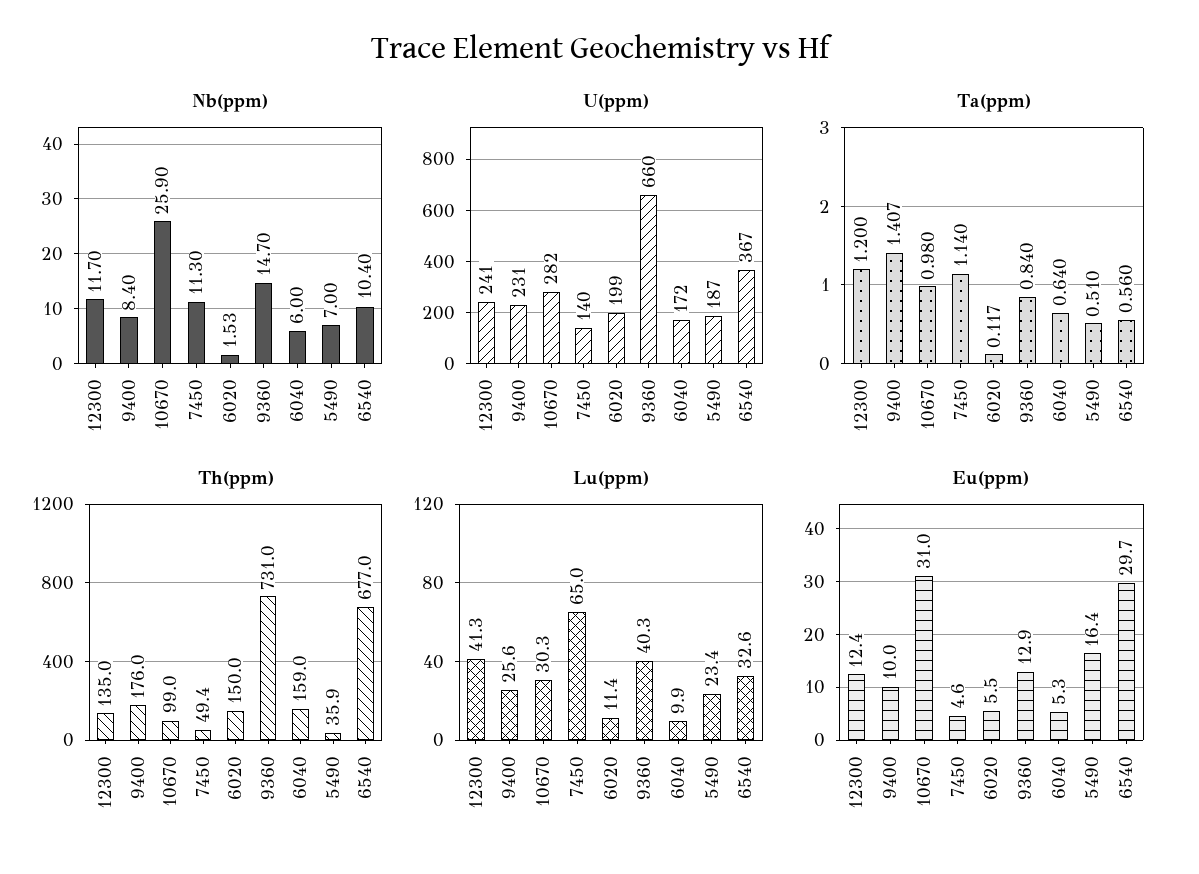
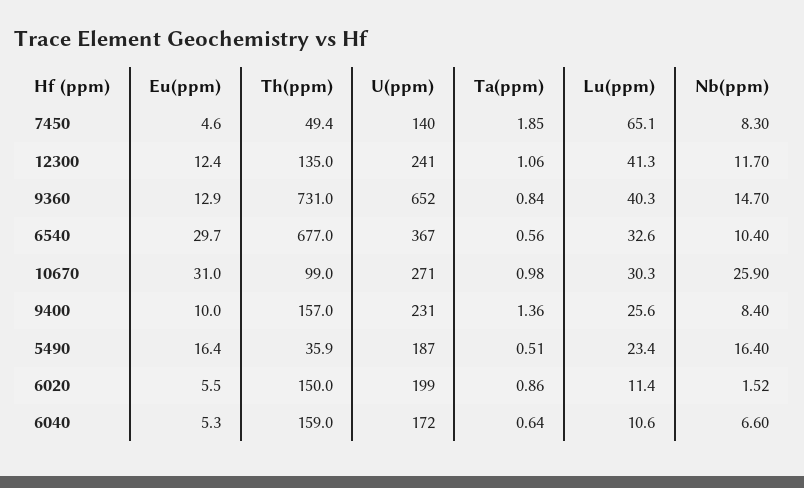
  {
    "Nb(ppm)": {
      "12300": 11.7,
      "9400": 8.4,
      "10670": 25.9,
-     "7450": 11.3,
+     "7450": 8.3,
-     "6020": 1.53,
+     "6020": 1.52,
      "9360": 14.7,
-     "6040": 6,
+     "6040": 6.6,
-     "5490": 7,
+     "5490": 16.4,
      "6540": 10.4
    },
    "U(ppm)": {
      "12300": 241,
      "9400": 231,
-     "10670": 282,
+     "10670": 271,
      "7450": 140,
      "6020": 199,
-     "9360": 660,
+     "9360": 652,
      "6040": 172,
      "5490": 187,
      "6540": 367
    },
    "Ta(ppm)": {
-     "12300": 1.2,
+     "12300": 1.06,
-     "9400": 1.407,
+     "9400": 1.36,
      "10670": 0.98,
-     "7450": 1.14,
+     "7450": 1.85,
-     "6020": 0.117,
+     "6020": 0.86,
      "9360": 0.84,
      "6040": 0.64,
      "5490": 0.51,
      "6540": 0.56
    },
    "Th(ppm)": {
      "12300": 135,
-     "9400": 176,
+     "9400": 157,
      "10670": 99,
      "7450": 49.4,
      "6020": 150,
      "9360": 731,
      "6040": 159,
      "5490": 35.9,
      "6540": 677
    },
    "Lu(ppm)": {
      "12300": 41.3,
      "9400": 25.6,
      "10670": 30.3,
-     "7450": 65,
+     "7450": 65.1,
      "6020": 11.4,
      "9360": 40.3,
-     "6040": 9.9,
+     "6040": 10.6,
      "5490": 23.4,
      "6540": 32.6
    },
    "Eu(ppm)": {
      "12300": 12.4,
      "9400": 10,
      "10670": 31,
      "7450": 4.6,
      "6020": 5.5,
      "9360": 12.9,
      "6040": 5.3,
      "5490": 16.4,
      "6540": 29.7
    }
  }

